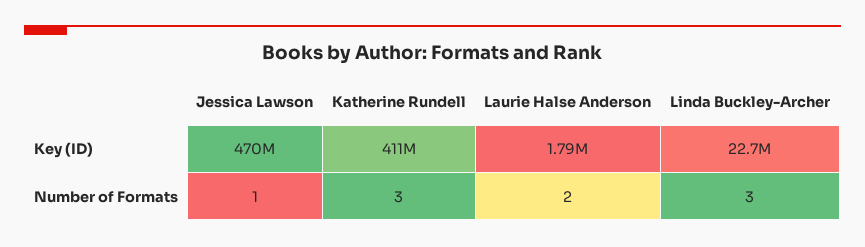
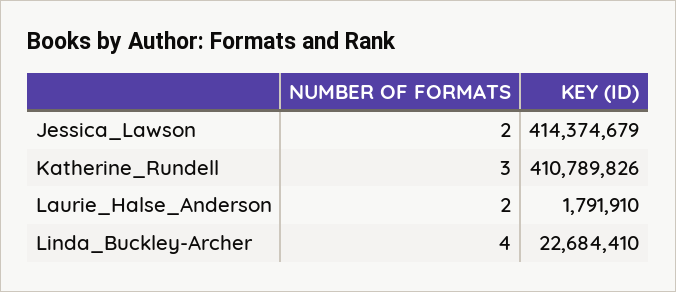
  {
    "Jessica Lawson": {
-     "Key (ID)": 470000000,
+     "Key (ID)": 414374679,
-     "Number of Formats": 1
+     "Number of Formats": 2
    },
    "Katherine Rundell": {
      "Key (ID)": 410789826,
      "Number of Formats": 3
    },
    "Laurie Halse Anderson": {
      "Key (ID)": 1791910,
      "Number of Formats": 2
    },
    "Linda Buckley-Archer": {
      "Key (ID)": 22684410,
-     "Number of Formats": 3
+     "Number of Formats": 4
    }
  }

